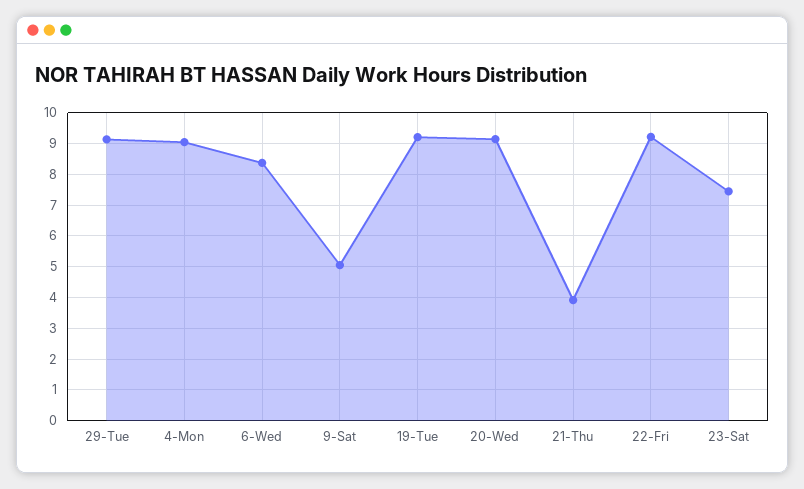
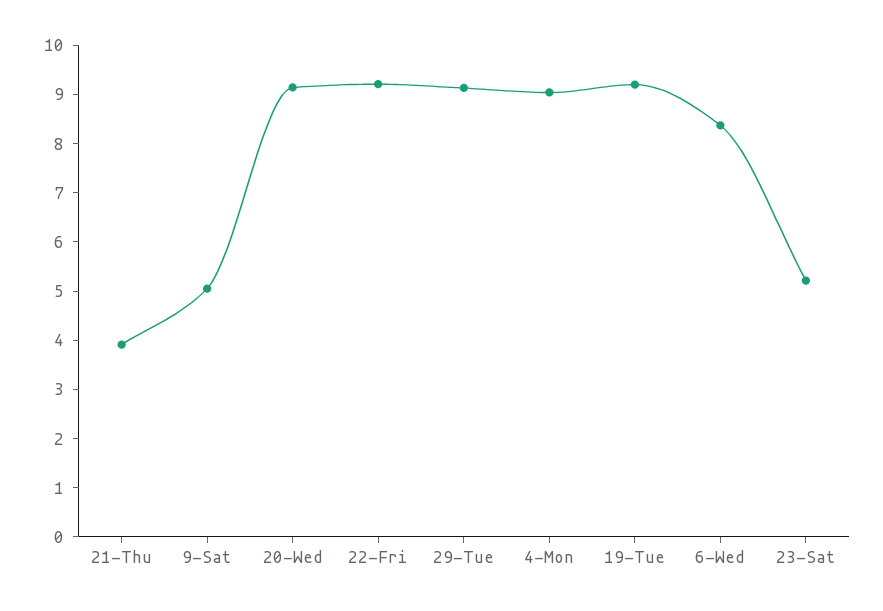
  {
    "29-Tue": 9.2,
    "4-Mon": 9,
    "6-Wed": 8.4,
    "9-Sat": 5,
    "19-Tue": 9.2,
    "20-Wed": 9.2,
    "21-Thu": 4,
    "22-Fri": 9.2,
-   "23-Sat": 7.4
+   "23-Sat": 5.2
  }

